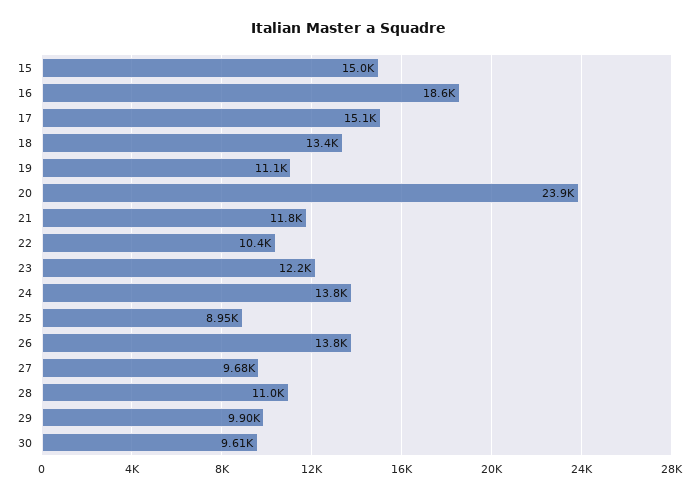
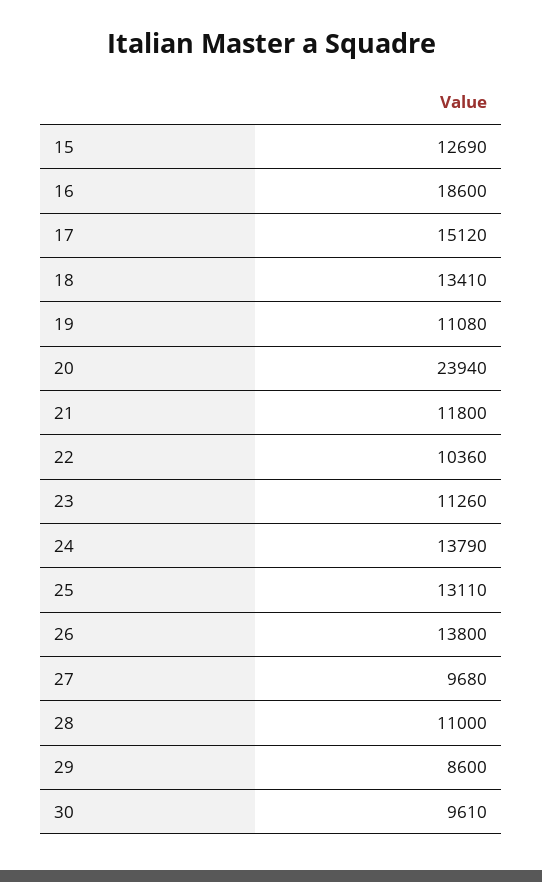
  {
-   "15": 15000,
+   "15": 12690,
    "16": 18600,
    "17": 15120,
    "18": 13410,
    "19": 11080,
    "20": 23940,
    "21": 11800,
    "22": 10360,
-   "23": 12200,
+   "23": 11260,
    "24": 13790,
-   "25": 8950,
+   "25": 13110,
    "26": 13800,
    "27": 9680,
    "28": 11000,
-   "29": 9900,
+   "29": 8600,
    "30": 9610
  }

